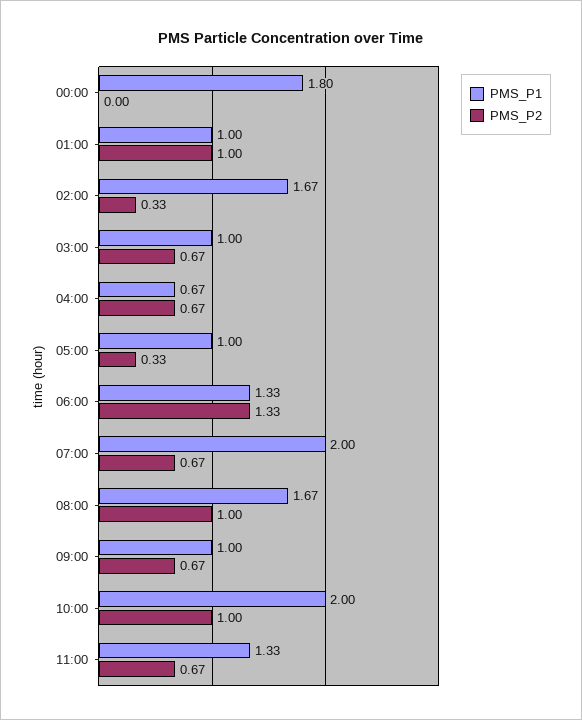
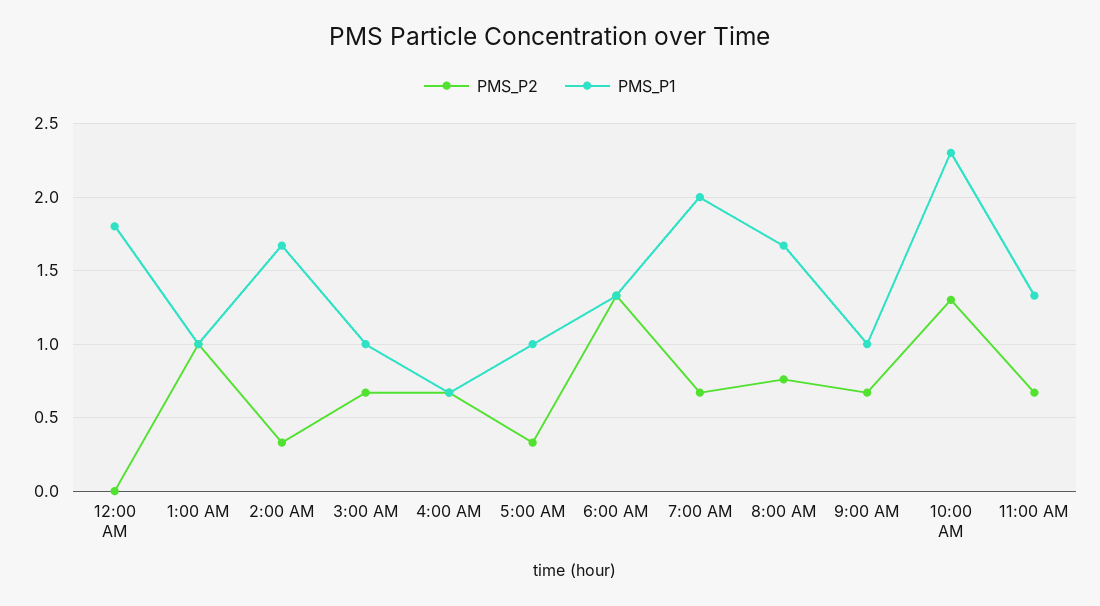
  {
    "PMS_P1": {
      "00:00": 1.8,
      "01:00": 1,
      "02:00": 1.67,
      "03:00": 1,
      "04:00": 0.67,
      "05:00": 1,
      "06:00": 1.33,
      "07:00": 2,
      "08:00": 1.67,
      "09:00": 1,
-     "10:00": 2,
+     "10:00": 2.3,
      "11:00": 1.33
    },
    "PMS_P2": {
      "00:00": 0,
      "01:00": 1,
      "02:00": 0.33,
      "03:00": 0.67,
      "04:00": 0.67,
      "05:00": 0.33,
      "06:00": 1.33,
      "07:00": 0.67,
-     "08:00": 1,
+     "08:00": 0.75,
      "09:00": 0.67,
-     "10:00": 1,
+     "10:00": 1.3,
      "11:00": 0.67
    }
  }

